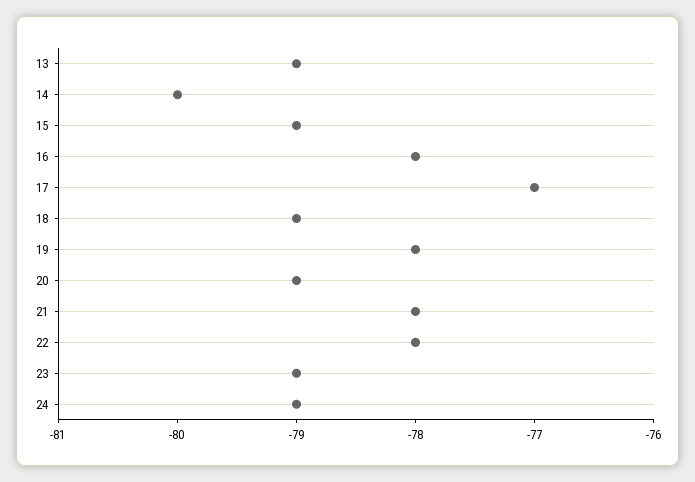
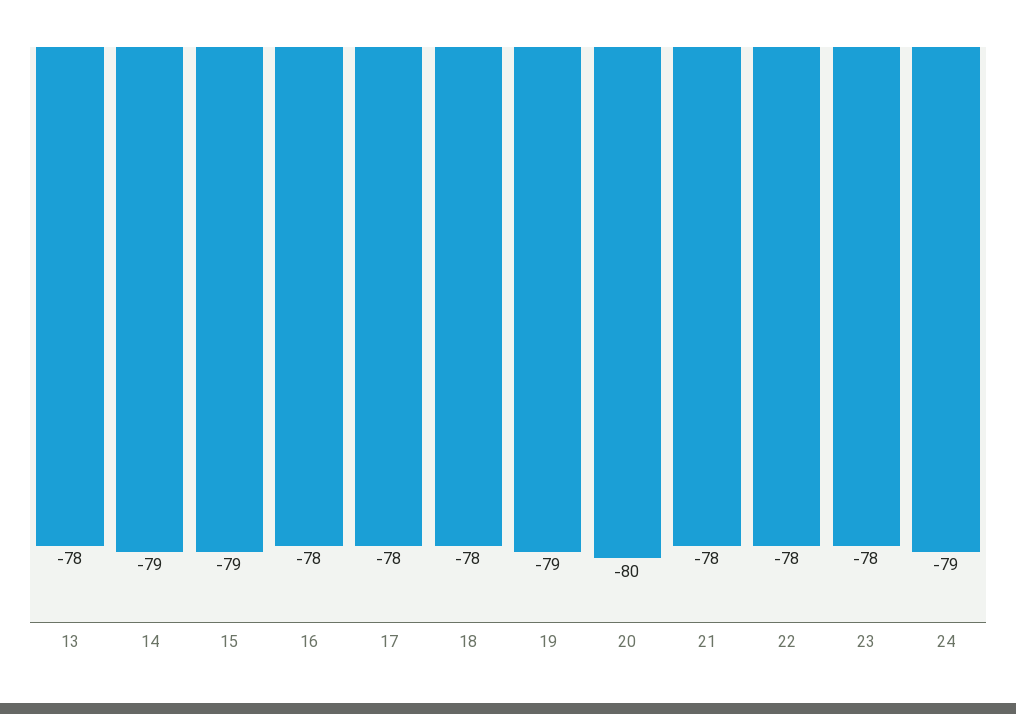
  {
-   "13": -79,
+   "13": -78,
-   "14": -80,
+   "14": -79,
    "15": -79,
    "16": -78,
-   "17": -77,
+   "17": -78,
-   "18": -79,
+   "18": -78,
-   "19": -78,
+   "19": -79,
-   "20": -79,
+   "20": -80,
    "21": -78,
    "22": -78,
-   "23": -79,
+   "23": -78,
    "24": -79
  }

